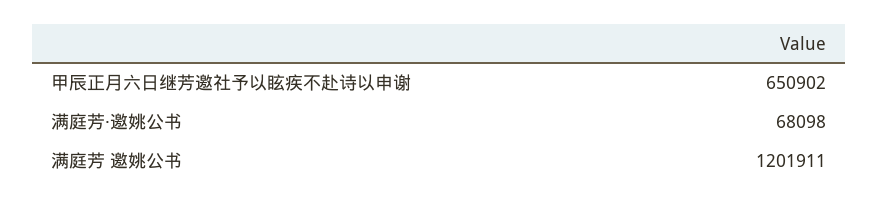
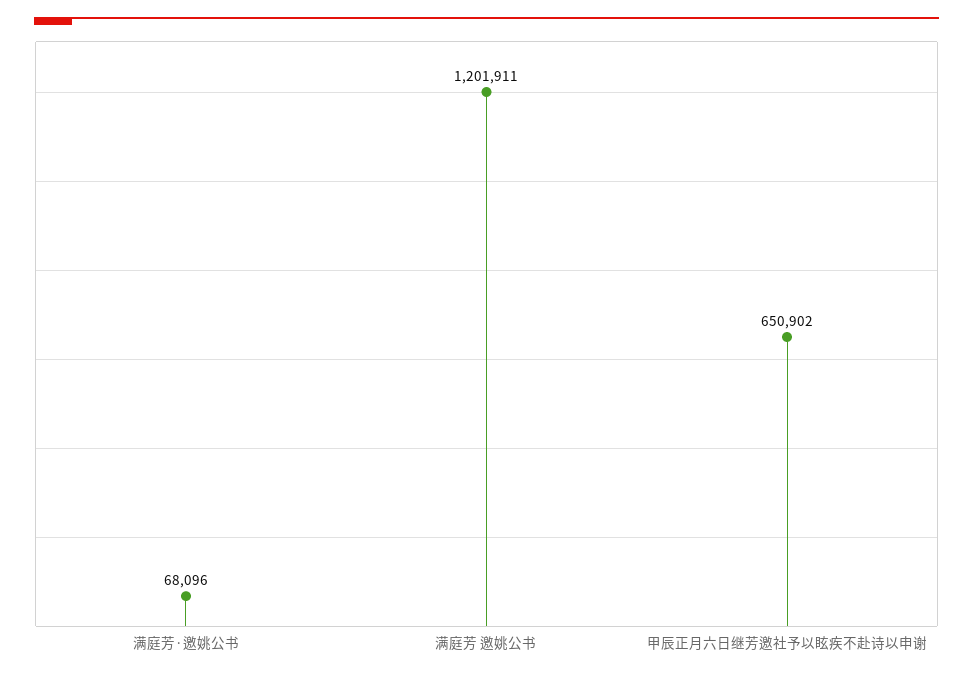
  {
    "甲辰正月六日继芳邀社予以眩疾不赴诗以申谢": 650902,
-   "满庭芳·邀姚公书": 68098,
+   "满庭芳·邀姚公书": 68096,
    "满庭芳 邀姚公书": 1201911
  }

